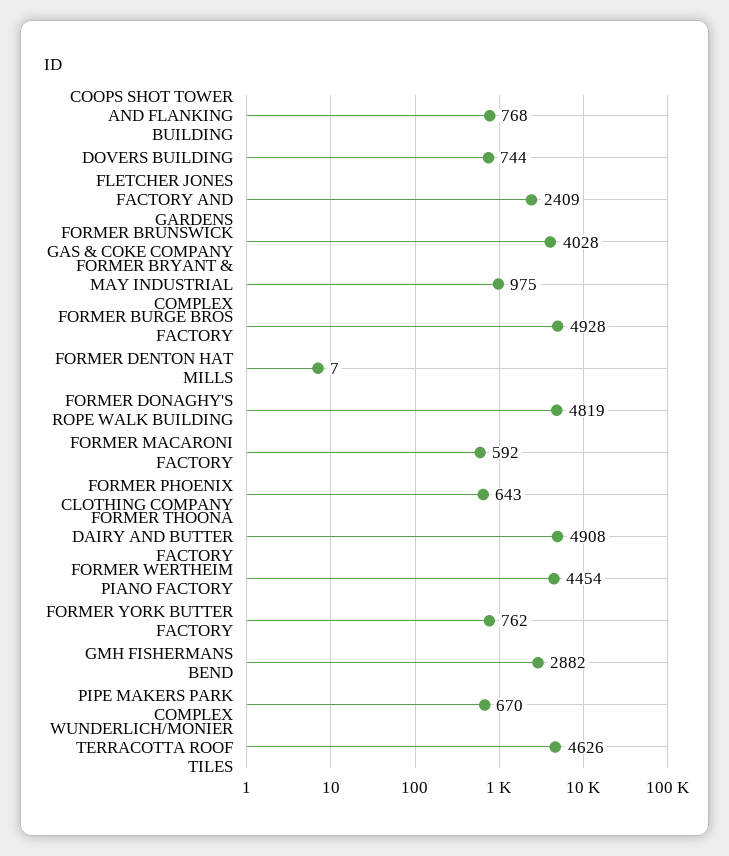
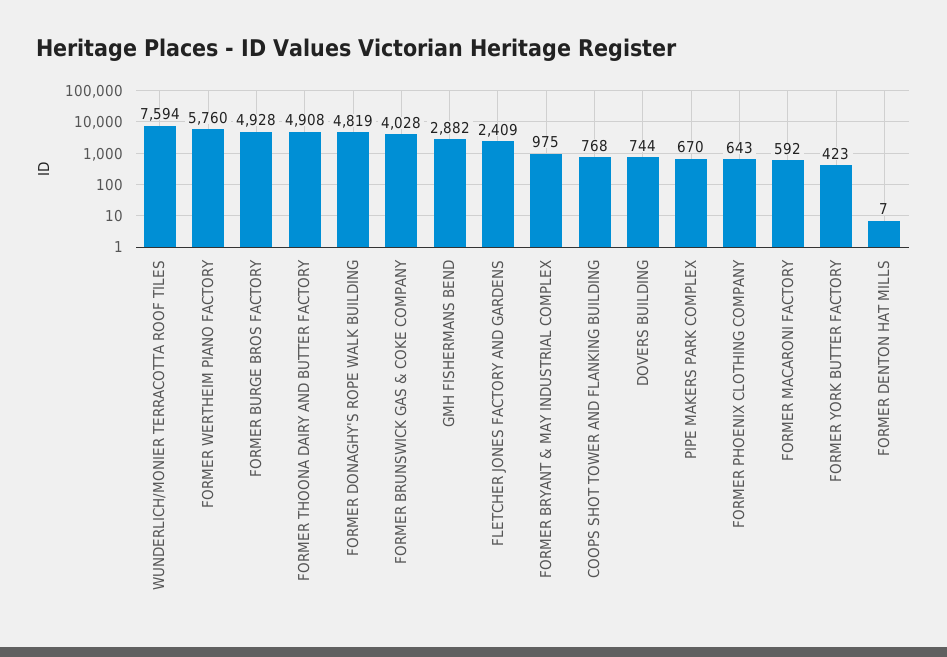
  {
    "COOPS SHOT TOWER AND FLANKING BUILDING": 768,
    "DOVERS BUILDING": 744,
    "FLETCHER JONES FACTORY AND GARDENS": 2409,
    "FORMER BRUNSWICK GAS & COKE COMPANY": 4028,
    "FORMER BRYANT & MAY INDUSTRIAL COMPLEX": 975,
    "FORMER BURGE BROS FACTORY": 4928,
    "FORMER DENTON HAT MILLS": 7,
    "FORMER DONAGHY'S ROPE WALK BUILDING": 4819,
    "FORMER MACARONI FACTORY": 592,
    "FORMER PHOENIX CLOTHING COMPANY": 643,
    "FORMER THOONA DAIRY AND BUTTER FACTORY": 4908,
-   "FORMER WERTHEIM PIANO FACTORY": 4454,
+   "FORMER WERTHEIM PIANO FACTORY": 5760,
-   "FORMER YORK BUTTER FACTORY": 762,
+   "FORMER YORK BUTTER FACTORY": 423,
    "GMH FISHERMANS BEND": 2882,
    "PIPE MAKERS PARK COMPLEX": 670,
-   "WUNDERLICH/MONIER TERRACOTTA ROOF TILES": 4626
+   "WUNDERLICH/MONIER TERRACOTTA ROOF TILES": 7594
  }

